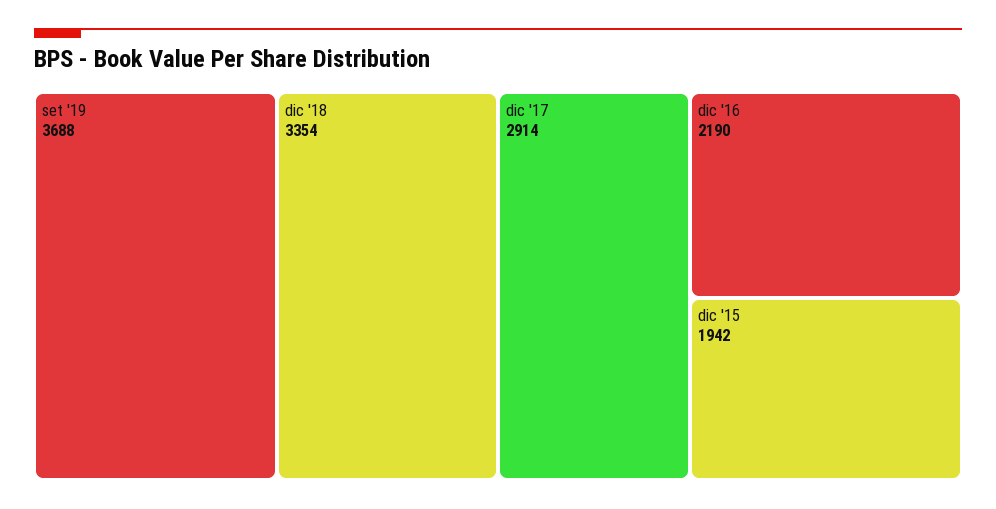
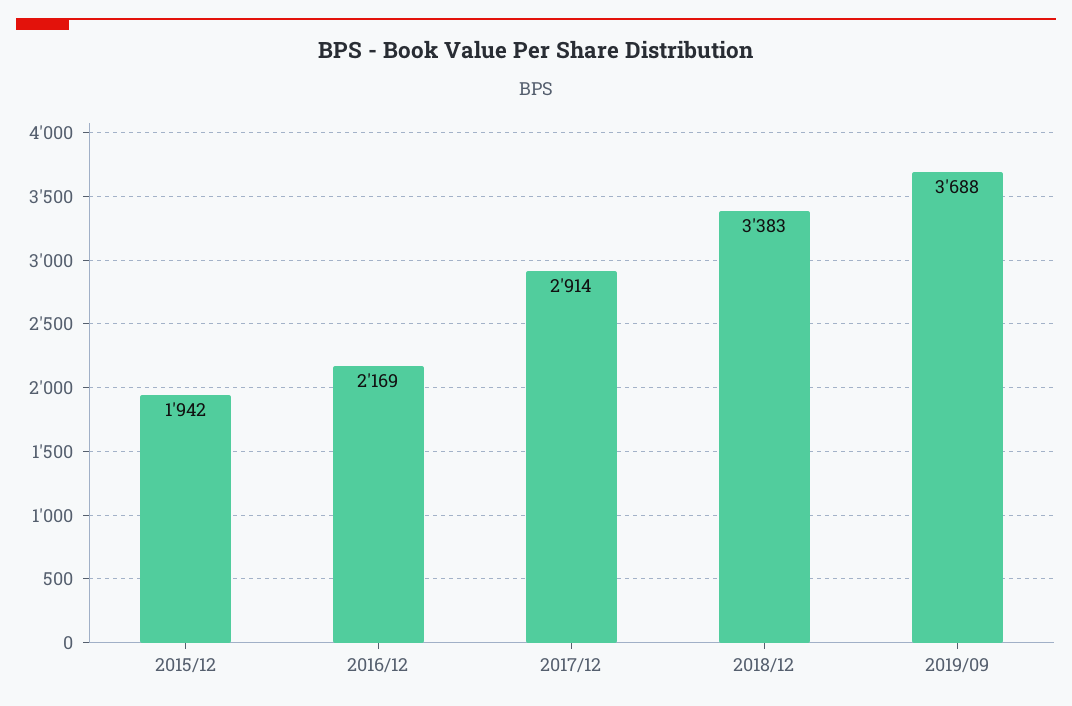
  {
    "set '19": 3688,
-   "dic '18": 3354,
+   "dic '18": 3383,
    "dic '17": 2914,
-   "dic '16": 2190,
+   "dic '16": 2169,
    "dic '15": 1942
  }

